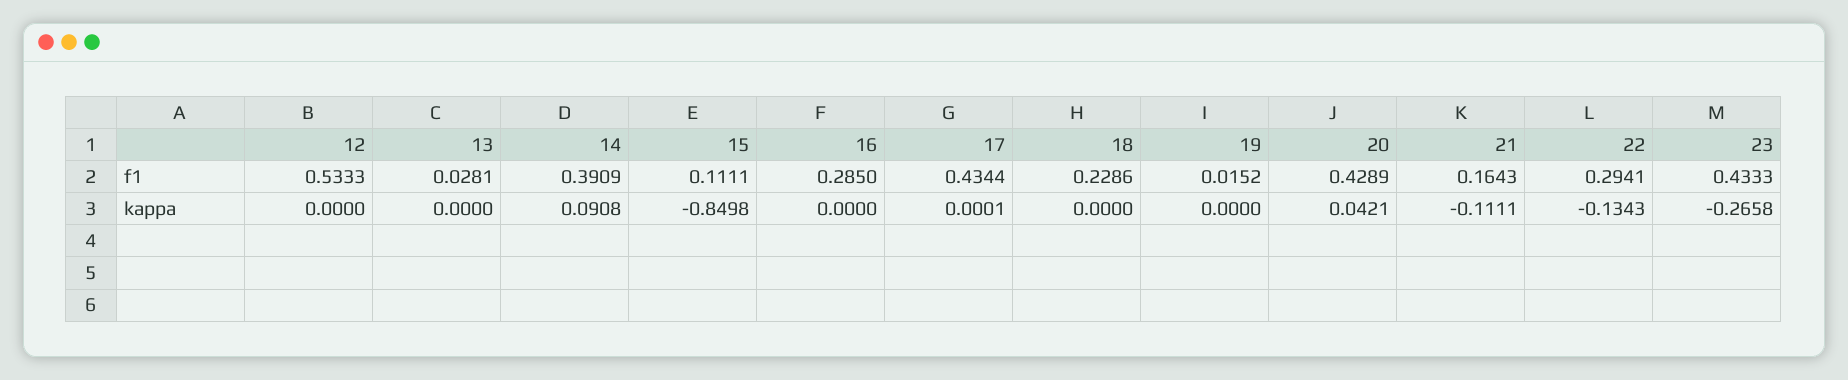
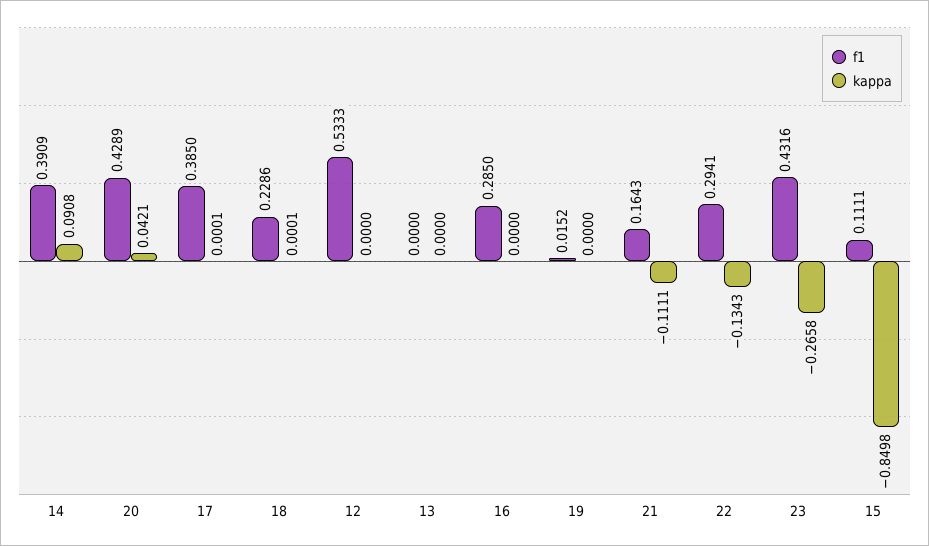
  {
    "f1": {
      "12": 0.5333,
-     "13": 0.0281,
+     "13": 0,
      "14": 0.3909,
      "15": 0.1111,
      "16": 0.285,
-     "17": 0.4344,
+     "17": 0.385,
      "18": 0.2286,
      "19": 0.0152,
      "20": 0.4289,
      "21": 0.1643,
      "22": 0.2941,
-     "23": 0.4333
+     "23": 0.4316
    },
    "kappa": {
      "12": 0,
      "13": 0,
      "14": 0.0908,
      "15": -0.8498,
      "16": 0,
      "17": 0.0001,
-     "18": 0,
+     "18": 0.0001,
      "19": 0,
      "20": 0.0421,
      "21": -0.1111,
      "22": -0.1343,
      "23": -0.2658
    }
  }

